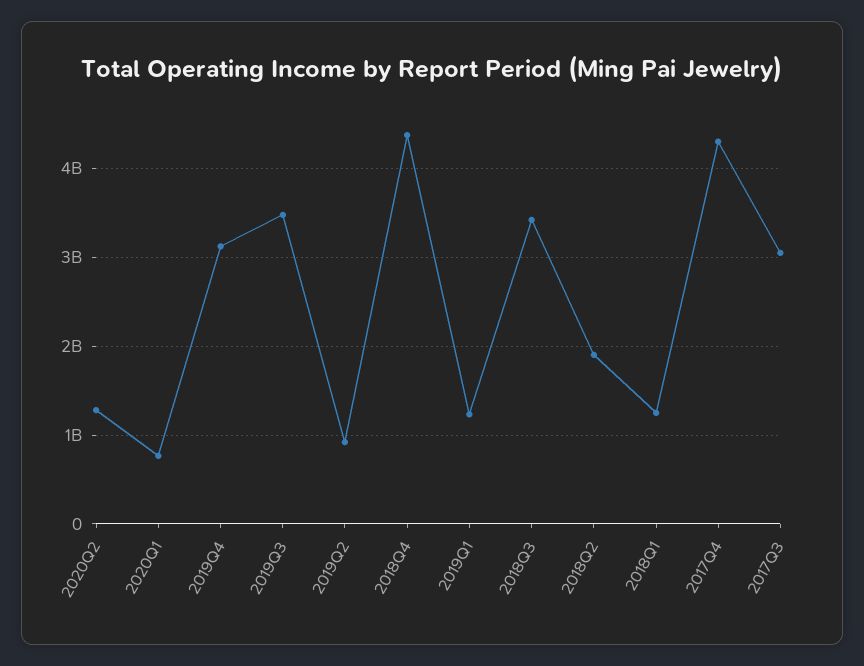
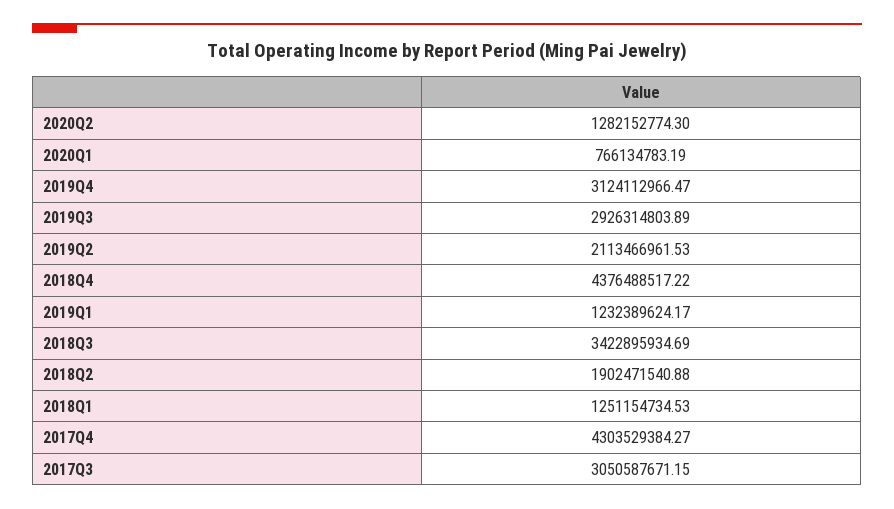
  {
    "2020Q2": 1282152774.3,
    "2020Q1": 766134783.19,
    "2019Q4": 3124112966.47,
-   "2019Q3": 3500000000,
+   "2019Q3": 2926314803.89,
-   "2019Q2": 900000000,
+   "2019Q2": 2113466961.53,
    "2018Q4": 4376488517.22,
    "2019Q1": 1232389624.17,
    "2018Q3": 3422895934.69,
    "2018Q2": 1902471540.88,
    "2018Q1": 1251154734.53,
    "2017Q4": 4303529384.27,
    "2017Q3": 3050587671.15
  }

